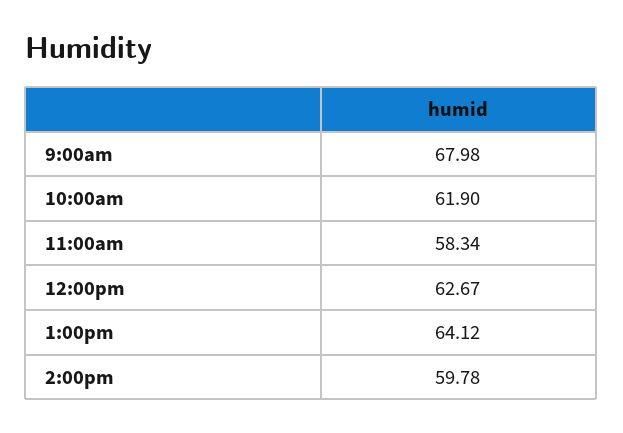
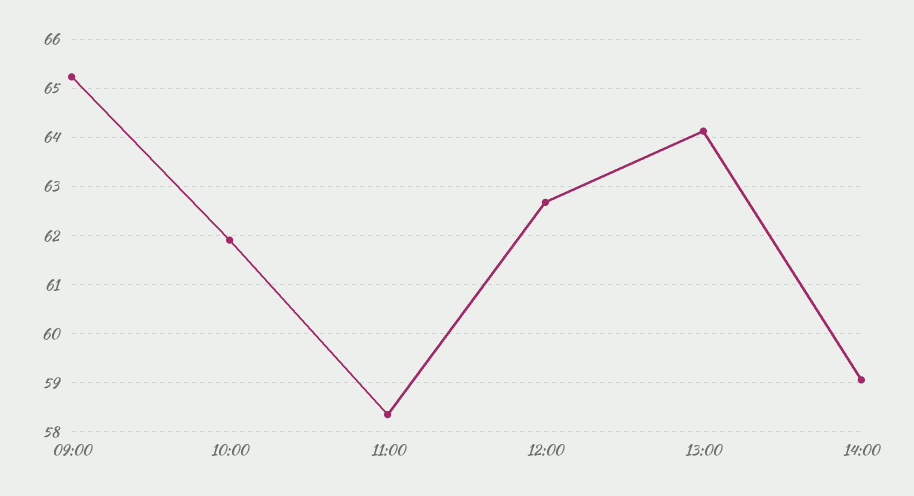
  {
-   "9:00am": 67.98,
+   "9:00am": 65.2,
    "10:00am": 61.9,
    "11:00am": 58.34,
    "12:00pm": 62.67,
    "1:00pm": 64.12,
-   "2:00pm": 59.78
+   "2:00pm": 59
  }

